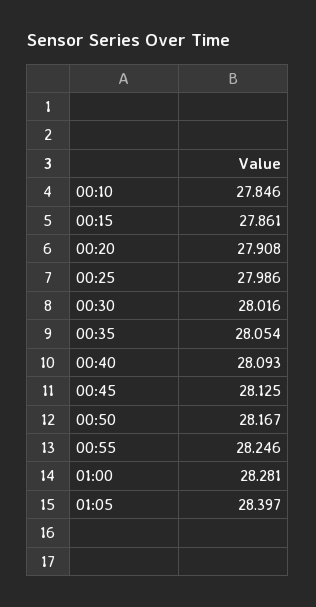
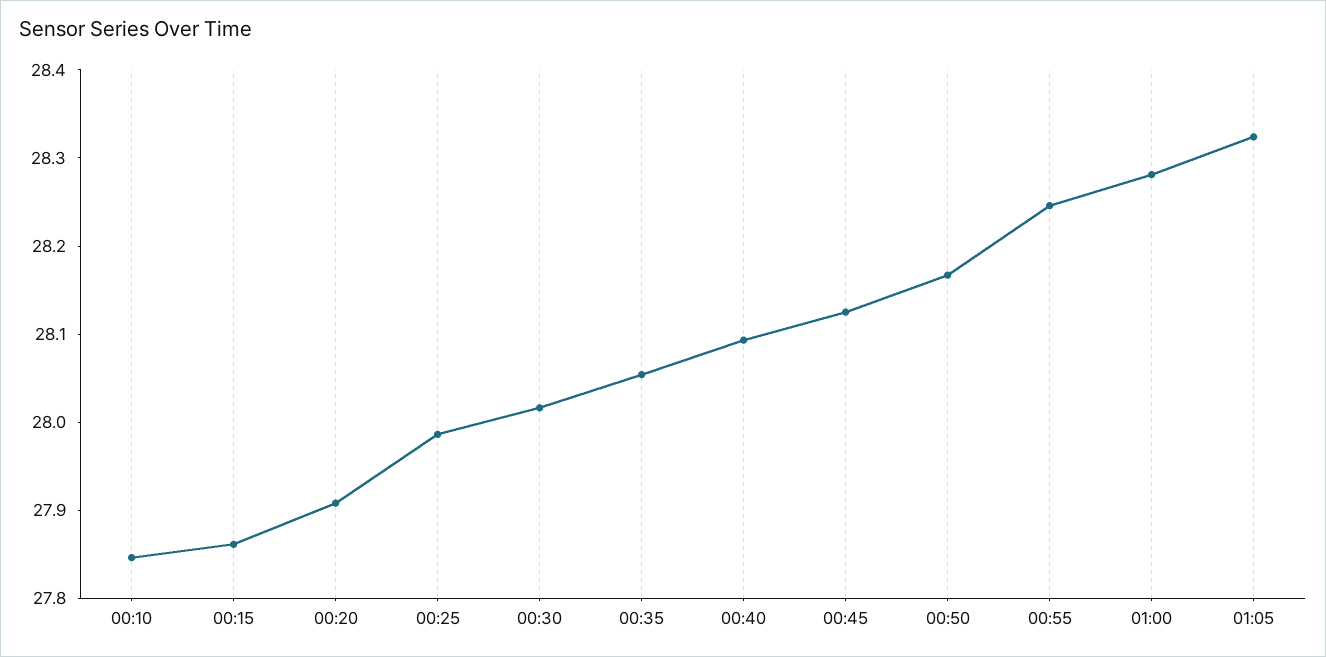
  {
    "00:10": 27.846,
    "00:15": 27.861,
    "00:20": 27.908,
    "00:25": 27.986,
    "00:30": 28.016,
    "00:35": 28.054,
    "00:40": 28.093,
    "00:45": 28.125,
    "00:50": 28.167,
    "00:55": 28.246,
    "01:00": 28.281,
-   "01:05": 28.397
+   "01:05": 28.32
  }

